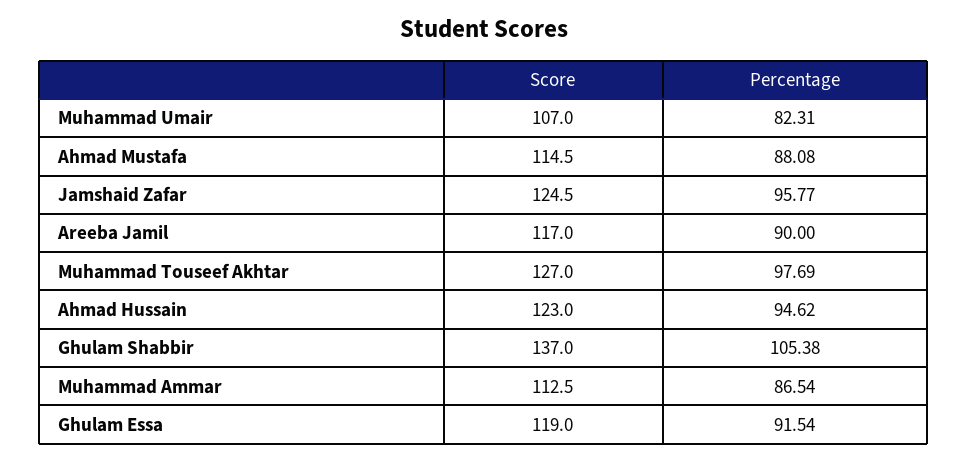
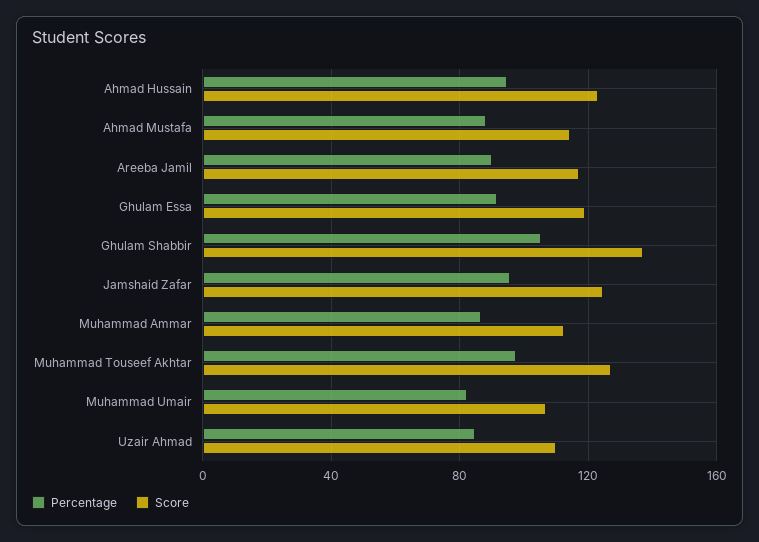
  {
    "Score": {
      "Muhammad Umair": 107,
      "Ahmad Mustafa": 114.5,
      "Jamshaid Zafar": 124.5,
      "Areeba Jamil": 117,
      "Muhammad Touseef Akhtar": 127,
      "Ahmad Hussain": 123,
      "Ghulam Shabbir": 137,
      "Muhammad Ammar": 112.5,
-     "Ghulam Essa": 119
+     "Ghulam Essa": 119,
+     "Uzair Ahmad": 110
    },
    "Percentage": {
      "Muhammad Umair": 82.31,
      "Ahmad Mustafa": 88.08,
      "Jamshaid Zafar": 95.77,
      "Areeba Jamil": 90,
      "Muhammad Touseef Akhtar": 97.69,
      "Ahmad Hussain": 94.62,
      "Ghulam Shabbir": 105.38,
      "Muhammad Ammar": 86.54,
-     "Ghulam Essa": 91.54
+     "Ghulam Essa": 91.54,
+     "Uzair Ahmad": 85
    }
  }

